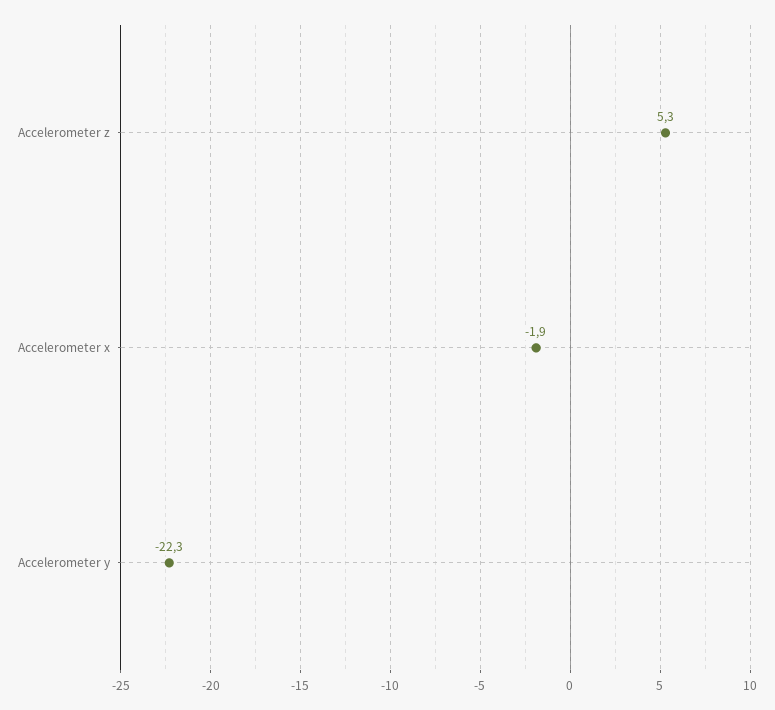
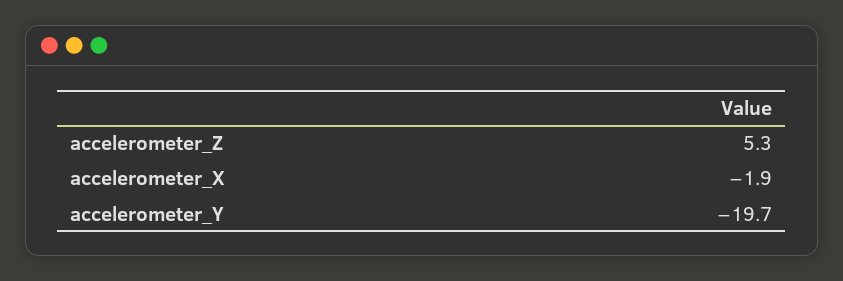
  {
    "Accelerometer z": 5.3,
    "Accelerometer x": -1.9,
-   "Accelerometer y": -22.3
+   "Accelerometer y": -19.7
  }

